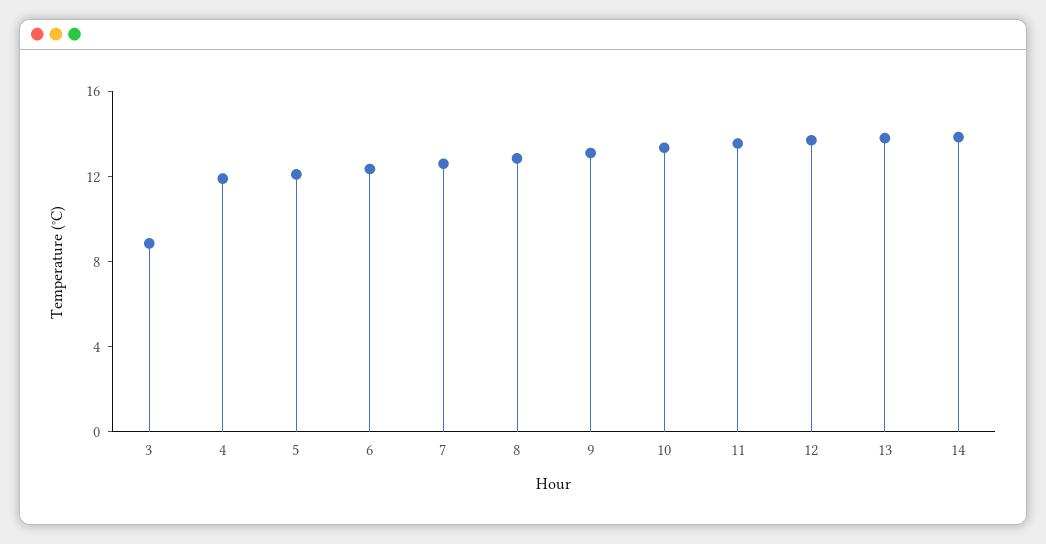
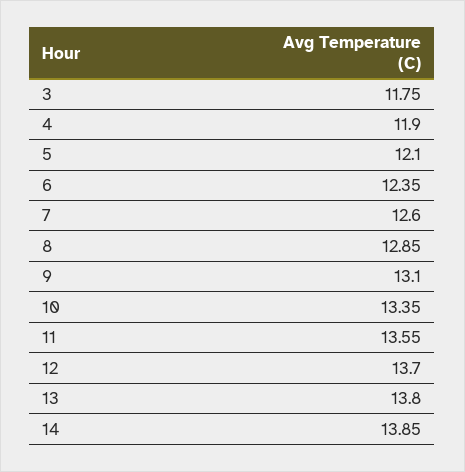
  {
-   "3": 9,
+   "3": 11.75,
    "4": 11.9,
    "5": 12.1,
    "6": 12.35,
    "7": 12.6,
    "8": 12.85,
    "9": 13.1,
    "10": 13.35,
    "11": 13.55,
    "12": 13.7,
    "13": 13.8,
    "14": 13.85
  }

